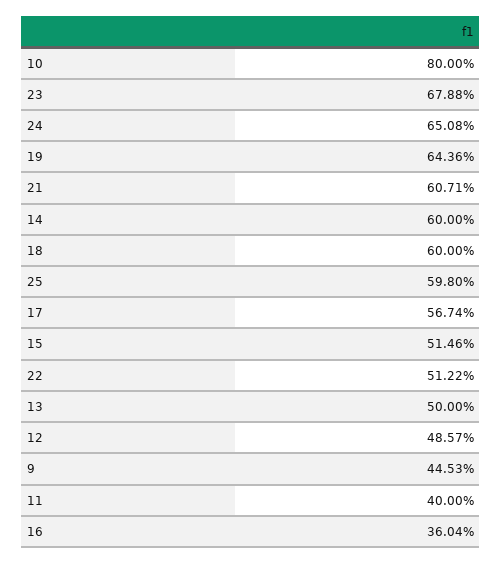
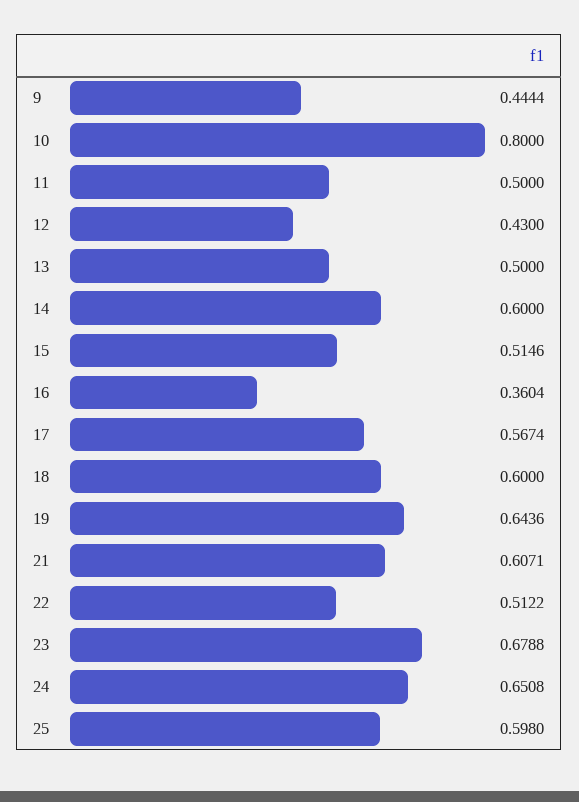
  {
    "10": 0.8,
    "23": 0.6788,
    "24": 0.6508,
    "19": 0.6436,
    "21": 0.6071,
    "14": 0.6,
    "18": 0.6,
    "25": 0.598,
    "17": 0.5674,
    "15": 0.5146,
    "22": 0.5122,
    "13": 0.5,
-   "12": 0.4857,
+   "12": 0.43,
-   "9": 0.4453,
+   "9": 0.4444,
-   "11": 0.4,
+   "11": 0.5,
    "16": 0.3604
  }

